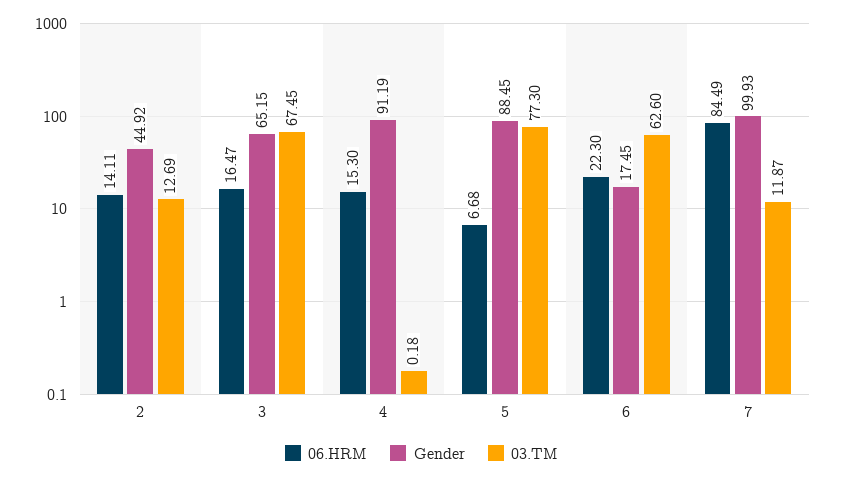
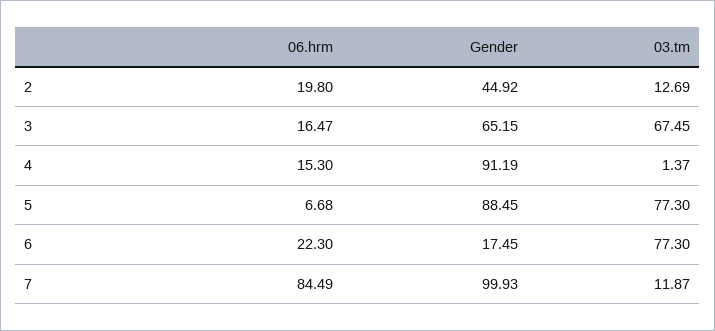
  {
    "06.HRM": {
-     "2": 14.11,
+     "2": 19.8,
      "3": 16.47,
      "4": 15.3,
      "5": 6.68,
      "6": 22.3,
      "7": 84.49
    },
    "Gender": {
      "2": 44.92,
      "3": 65.15,
      "4": 91.19,
      "5": 88.45,
      "6": 17.45,
      "7": 99.93
    },
    "03.TM": {
      "2": 12.69,
      "3": 67.45,
-     "4": 0.18,
+     "4": 1.37,
      "5": 77.3,
-     "6": 62.6,
+     "6": 77.3,
      "7": 11.87
    }
  }

